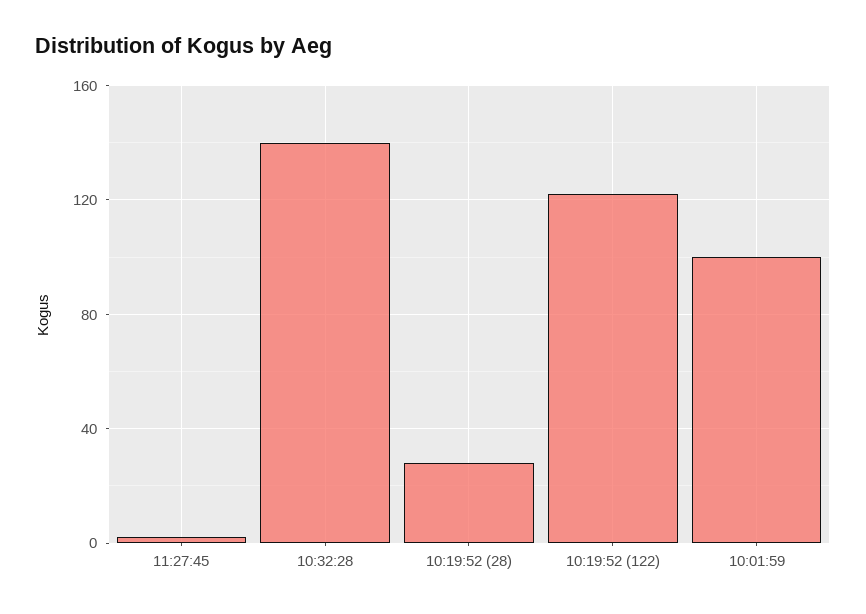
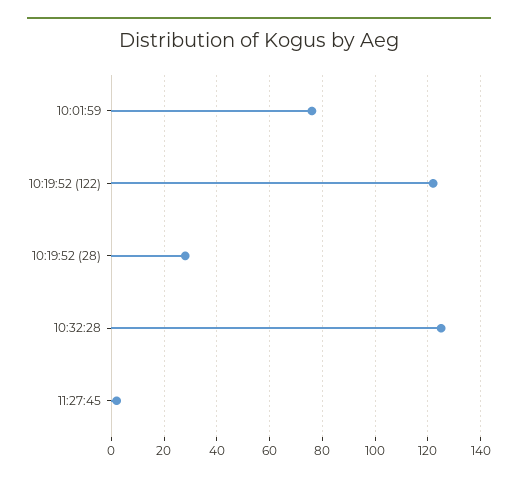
  {
    "11:27:45": 0,
-   "10:32:28": 140,
+   "10:32:28": 125,
    "10:19:52 (28)": 30,
    "10:19:52 (122)": 120,
-   "10:01:59": 100
+   "10:01:59": 75
  }

